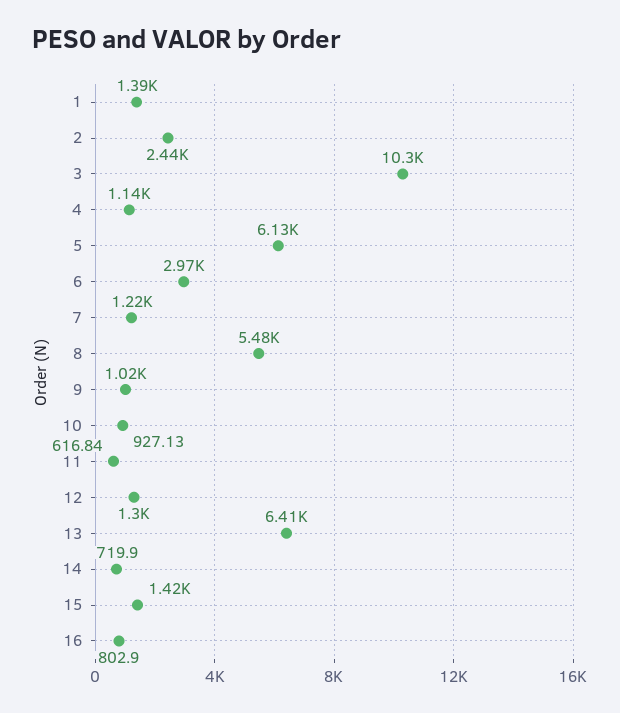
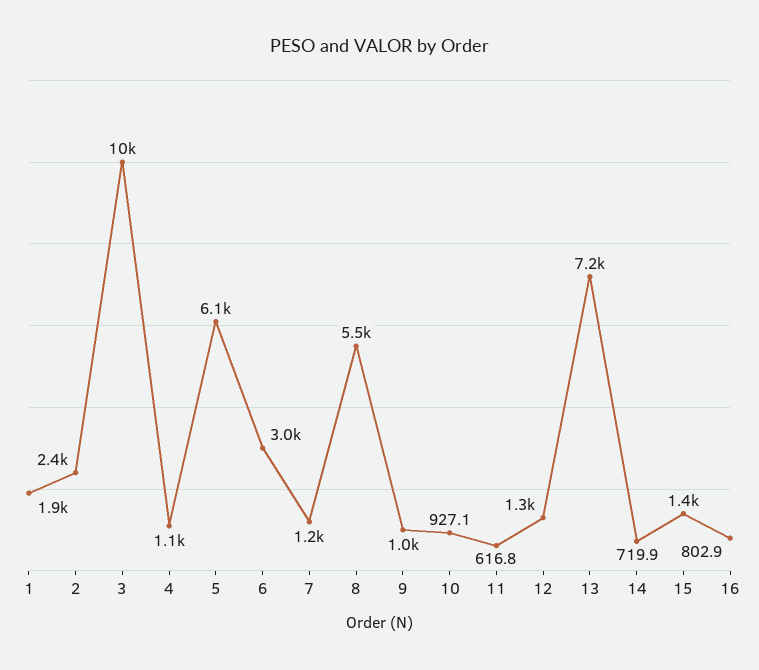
  {
-   "1": 1390,
+   "1": 1900,
    "2": 2440,
    "3": 10300,
    "4": 1140,
    "5": 6130,
    "6": 2970,
    "7": 1220,
    "8": 5480,
    "9": 1020,
    "10": 927.13,
    "11": 616.84,
    "12": 1300,
-   "13": 6410,
+   "13": 7200,
    "14": 719.9,
    "15": 1420,
    "16": 802.9
  }

